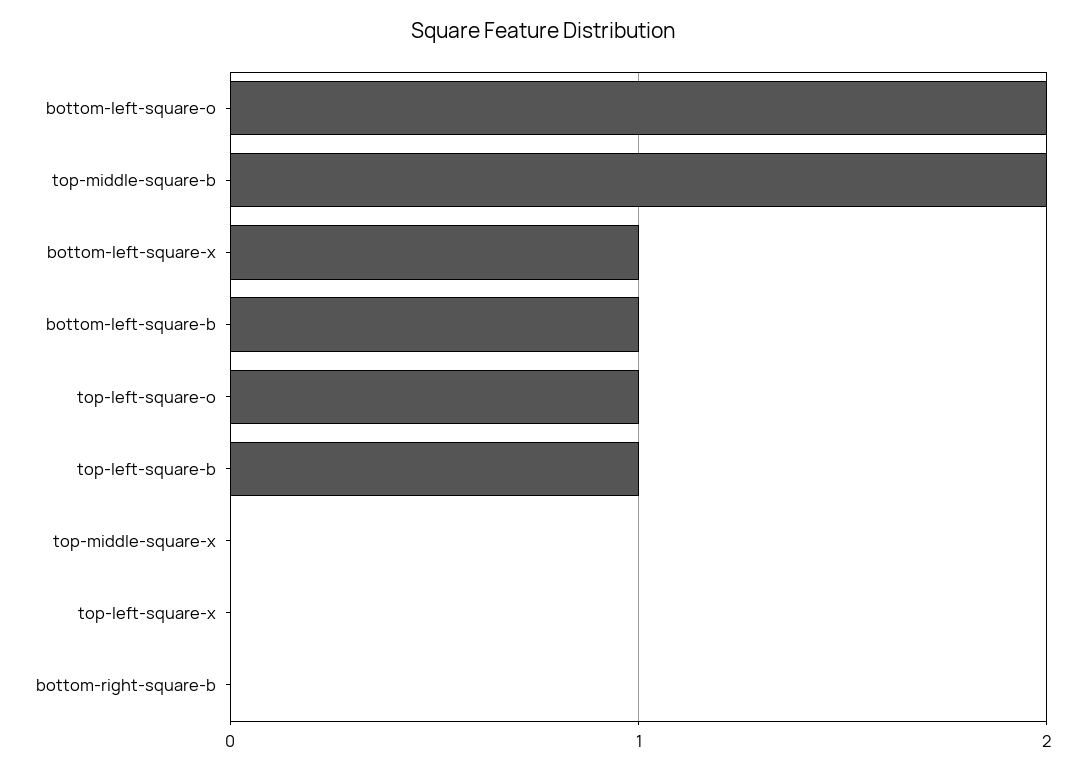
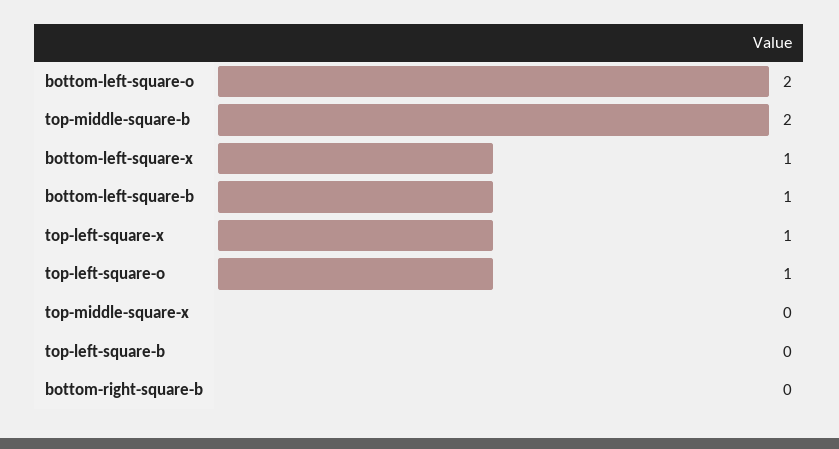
  {
    "bottom-left-square-o": 2,
    "top-middle-square-b": 2,
    "bottom-left-square-x": 1,
    "bottom-left-square-b": 1,
    "top-left-square-o": 1,
-   "top-left-square-b": 1,
+   "top-left-square-b": 0,
    "top-middle-square-x": 0,
-   "top-left-square-x": 0,
+   "top-left-square-x": 1,
    "bottom-right-square-b": 0
  }

